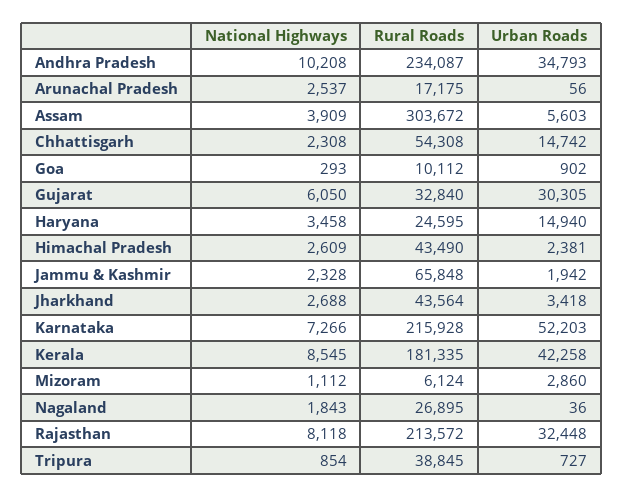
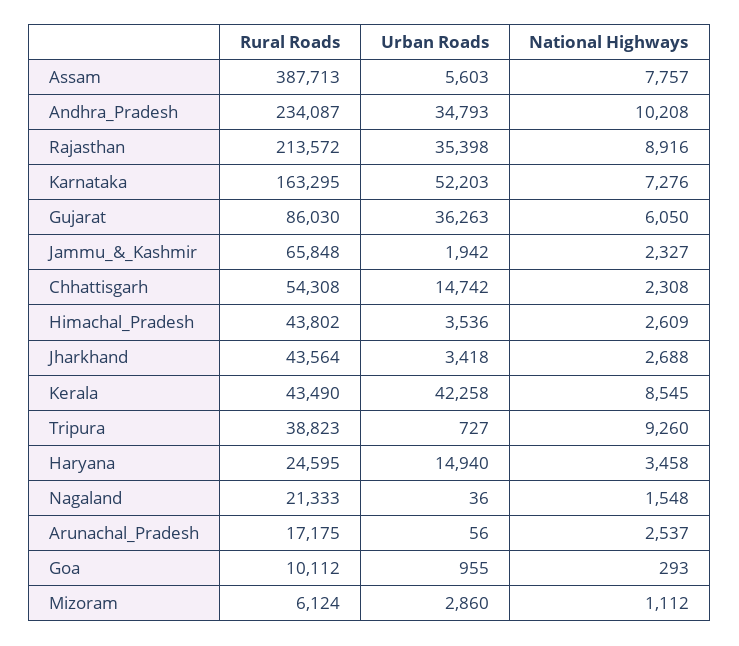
  {
    "National Highways": {
      "Andhra Pradesh": 10208,
      "Arunachal Pradesh": 2537,
-     "Assam": 3909,
+     "Assam": 7757,
      "Chhattisgarh": 2308,
      "Goa": 293,
      "Gujarat": 6050,
      "Haryana": 3458,
      "Himachal Pradesh": 2609,
-     "Jammu & Kashmir": 2328,
+     "Jammu & Kashmir": 2327,
      "Jharkhand": 2688,
-     "Karnataka": 7266,
+     "Karnataka": 7276,
      "Kerala": 8545,
      "Mizoram": 1112,
-     "Nagaland": 1843,
+     "Nagaland": 1548,
-     "Rajasthan": 8118,
+     "Rajasthan": 8916,
-     "Tripura": 854
+     "Tripura": 9260
    },
    "Rural Roads": {
      "Andhra Pradesh": 234087,
      "Arunachal Pradesh": 17175,
-     "Assam": 303672,
+     "Assam": 387713,
      "Chhattisgarh": 54308,
      "Goa": 10112,
-     "Gujarat": 32840,
+     "Gujarat": 86030,
      "Haryana": 24595,
-     "Himachal Pradesh": 43490,
+     "Himachal Pradesh": 43802,
      "Jammu & Kashmir": 65848,
      "Jharkhand": 43564,
-     "Karnataka": 215928,
+     "Karnataka": 163295,
-     "Kerala": 181335,
+     "Kerala": 43490,
      "Mizoram": 6124,
-     "Nagaland": 26895,
+     "Nagaland": 21333,
      "Rajasthan": 213572,
-     "Tripura": 38845
+     "Tripura": 38823
    },
    "Urban Roads": {
      "Andhra Pradesh": 34793,
      "Arunachal Pradesh": 56,
      "Assam": 5603,
      "Chhattisgarh": 14742,
-     "Goa": 902,
+     "Goa": 955,
-     "Gujarat": 30305,
+     "Gujarat": 36263,
      "Haryana": 14940,
-     "Himachal Pradesh": 2381,
+     "Himachal Pradesh": 3536,
      "Jammu & Kashmir": 1942,
      "Jharkhand": 3418,
      "Karnataka": 52203,
      "Kerala": 42258,
      "Mizoram": 2860,
      "Nagaland": 36,
-     "Rajasthan": 32448,
+     "Rajasthan": 35398,
      "Tripura": 727
    }
  }

